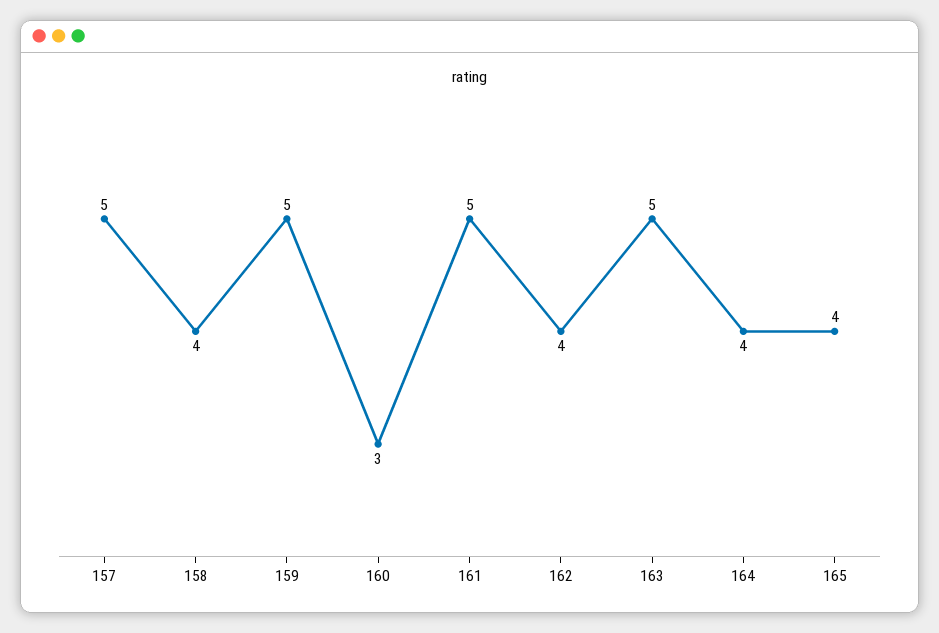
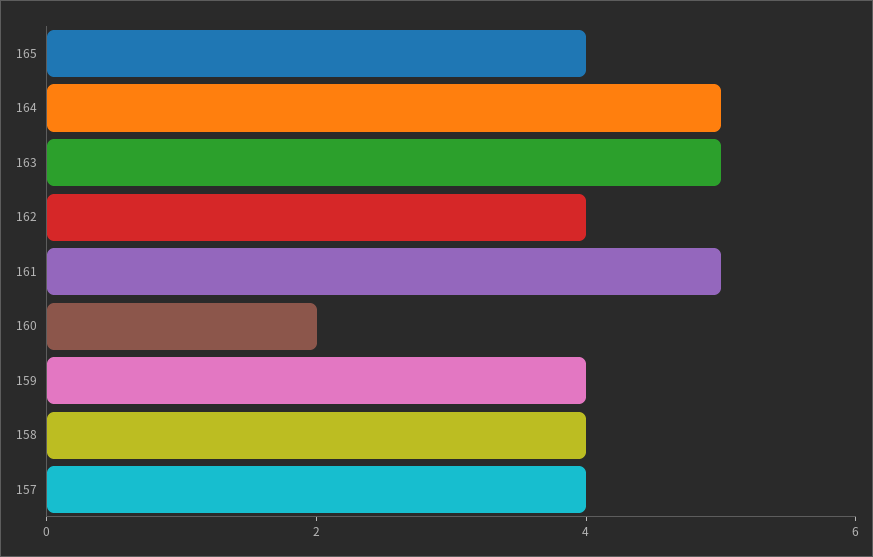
  {
-   "157": 5,
+   "157": 4,
    "158": 4,
-   "159": 5,
+   "159": 4,
-   "160": 3,
+   "160": 2,
    "161": 5,
    "162": 4,
    "163": 5,
-   "164": 4,
+   "164": 5,
    "165": 4
  }

